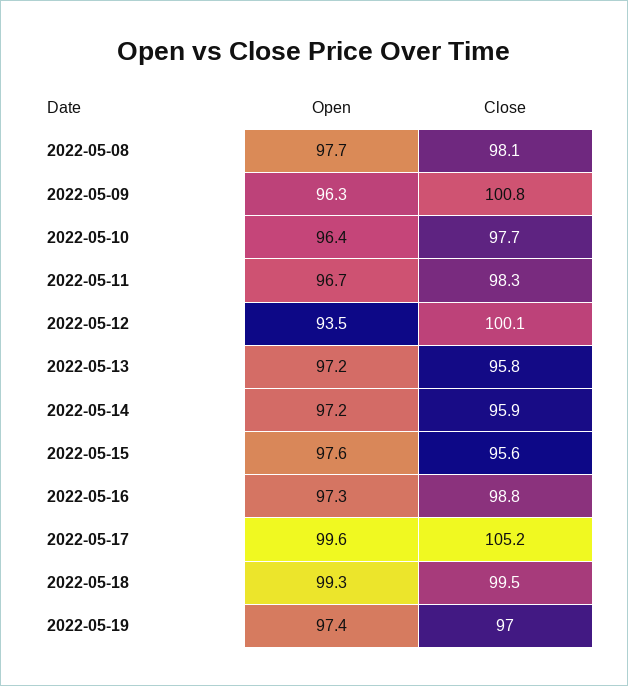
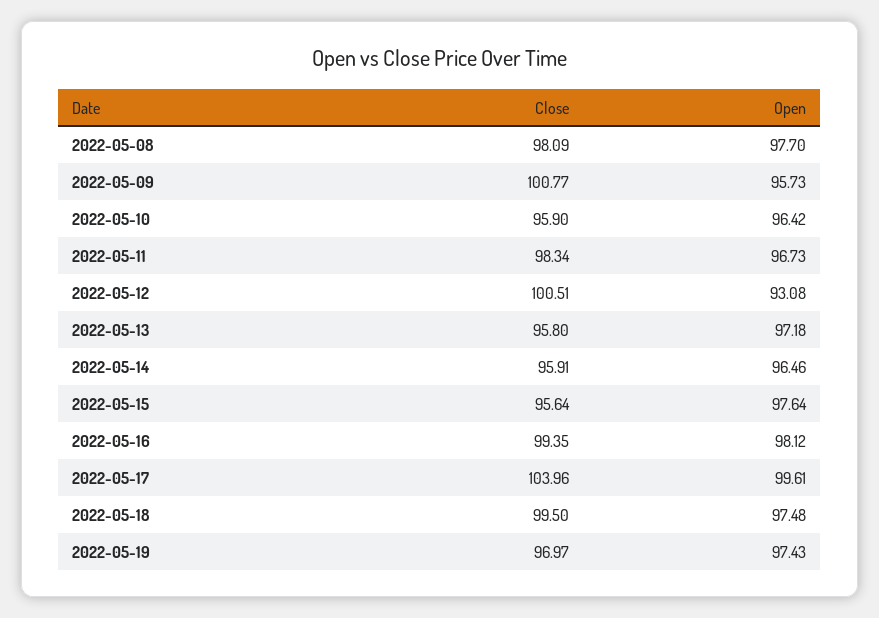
  {
    "Open": {
      "2022-05-08": 97.7,
-     "2022-05-09": 96.3,
+     "2022-05-09": 95.73,
      "2022-05-10": 96.42,
      "2022-05-11": 96.73,
-     "2022-05-12": 93.5,
+     "2022-05-12": 93.08,
      "2022-05-13": 97.18,
-     "2022-05-14": 97.2,
+     "2022-05-14": 96.46,
      "2022-05-15": 97.64,
-     "2022-05-16": 97.3,
+     "2022-05-16": 98.12,
      "2022-05-17": 99.61,
-     "2022-05-18": 99.3,
+     "2022-05-18": 97.48,
      "2022-05-19": 97.43
    },
    "Close": {
      "2022-05-08": 98.09,
      "2022-05-09": 100.77,
-     "2022-05-10": 97.7,
+     "2022-05-10": 95.9,
      "2022-05-11": 98.34,
-     "2022-05-12": 100.1,
+     "2022-05-12": 100.51,
      "2022-05-13": 95.8,
      "2022-05-14": 95.91,
      "2022-05-15": 95.64,
-     "2022-05-16": 98.8,
+     "2022-05-16": 99.35,
-     "2022-05-17": 105.2,
+     "2022-05-17": 103.96,
      "2022-05-18": 99.5,
      "2022-05-19": 96.97
    }
  }

